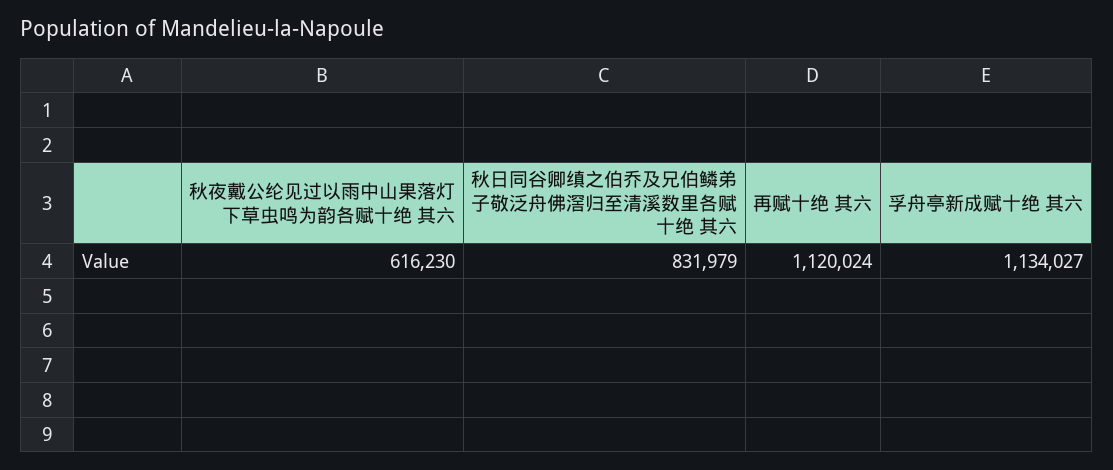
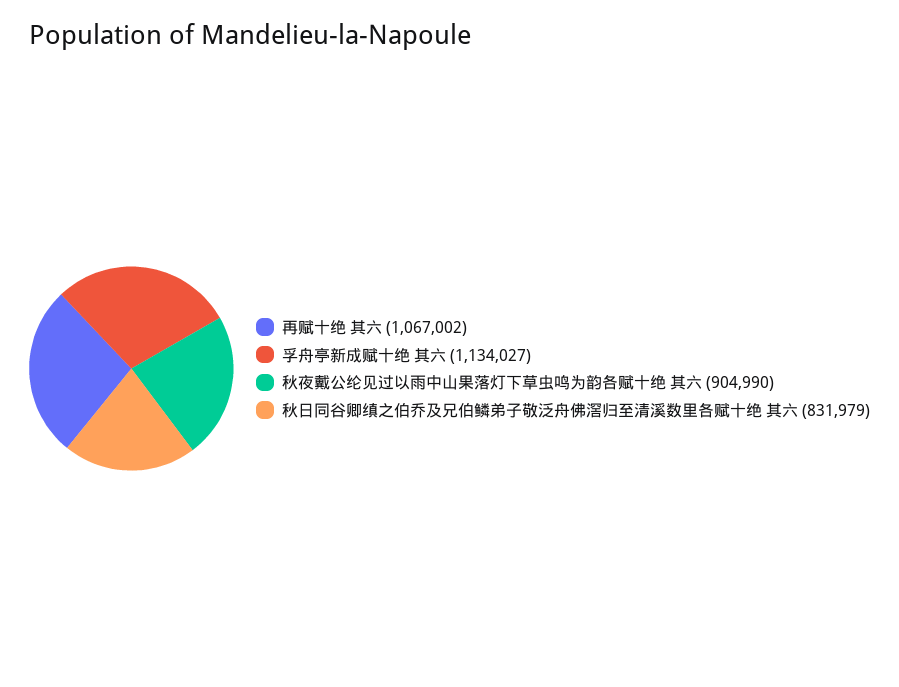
  {
-   "秋夜戴公纶见过以雨中山果落灯下草虫鸣为韵各赋十绝 其六": 616230,
+   "秋夜戴公纶见过以雨中山果落灯下草虫鸣为韵各赋十绝 其六": 904990,
    "秋日同谷卿缜之伯乔及兄伯鳞弟子敬泛舟佛滘归至清溪数里各赋十绝 其六": 831979,
-   "再赋十绝 其六": 1120024,
+   "再赋十绝 其六": 1067002,
    "孚舟亭新成赋十绝 其六": 1134027
  }

